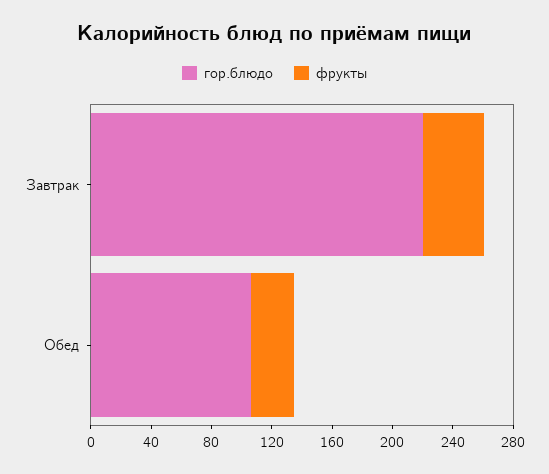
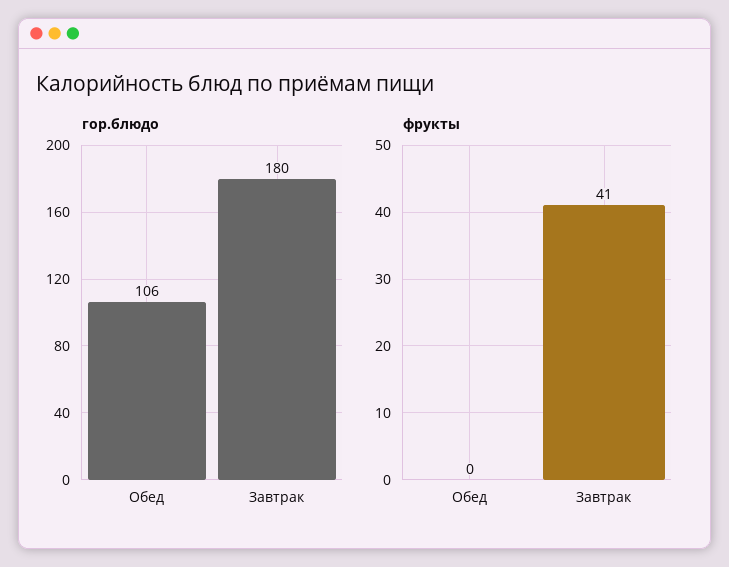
  {
    "гор.блюдо": {
-     "Завтрак": 220,
+     "Завтрак": 180,
      "Обед": 106
    },
    "фрукты": {
      "Завтрак": 41,
-     "Обед": 30
+     "Обед": 0
    }
  }

